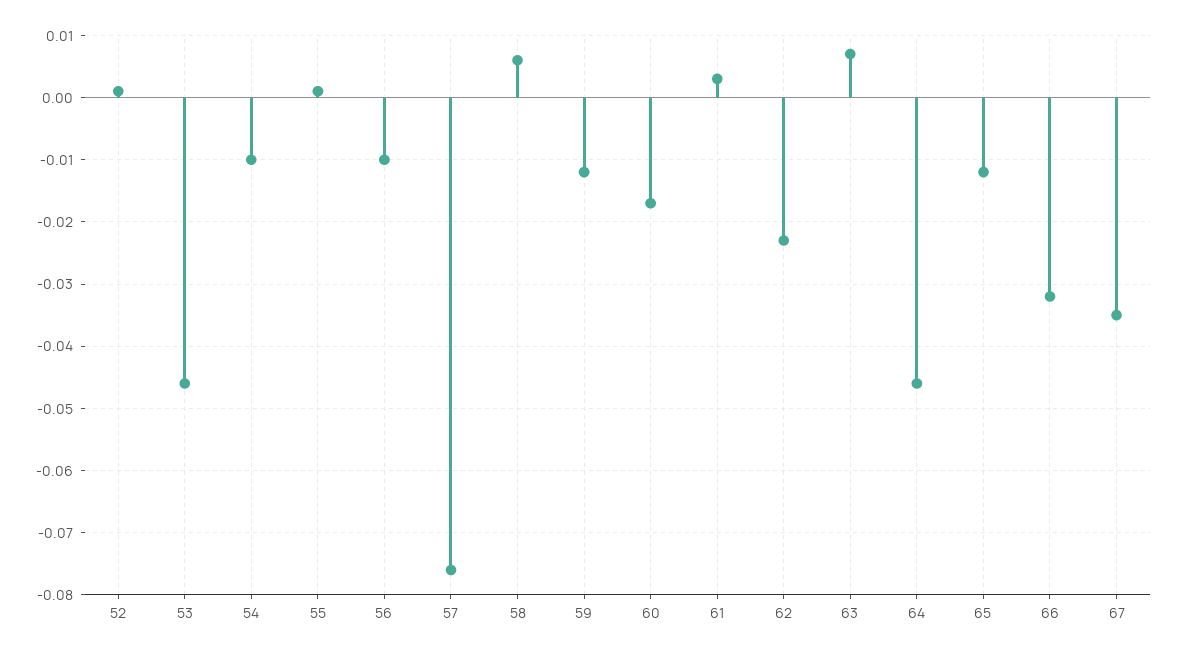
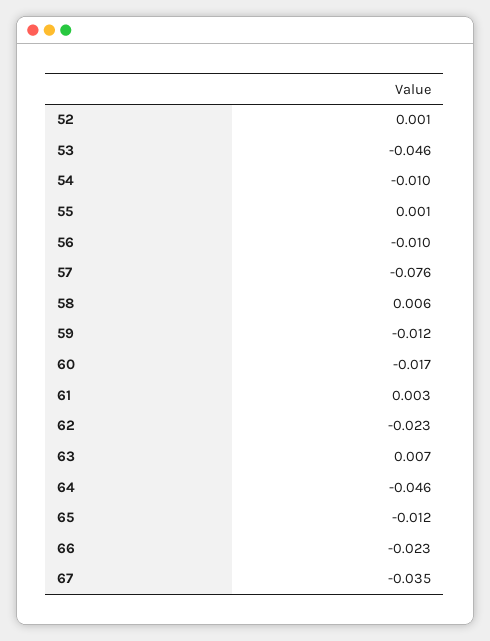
  {
    "52": 0.001,
    "53": -0.046,
    "54": -0.01,
    "55": 0.001,
    "56": -0.01,
    "57": -0.076,
    "58": 0.006,
    "59": -0.012,
    "60": -0.017,
    "61": 0.003,
    "62": -0.023,
    "63": 0.007,
    "64": -0.046,
    "65": -0.012,
-   "66": -0.032,
+   "66": -0.023,
    "67": -0.035
  }

